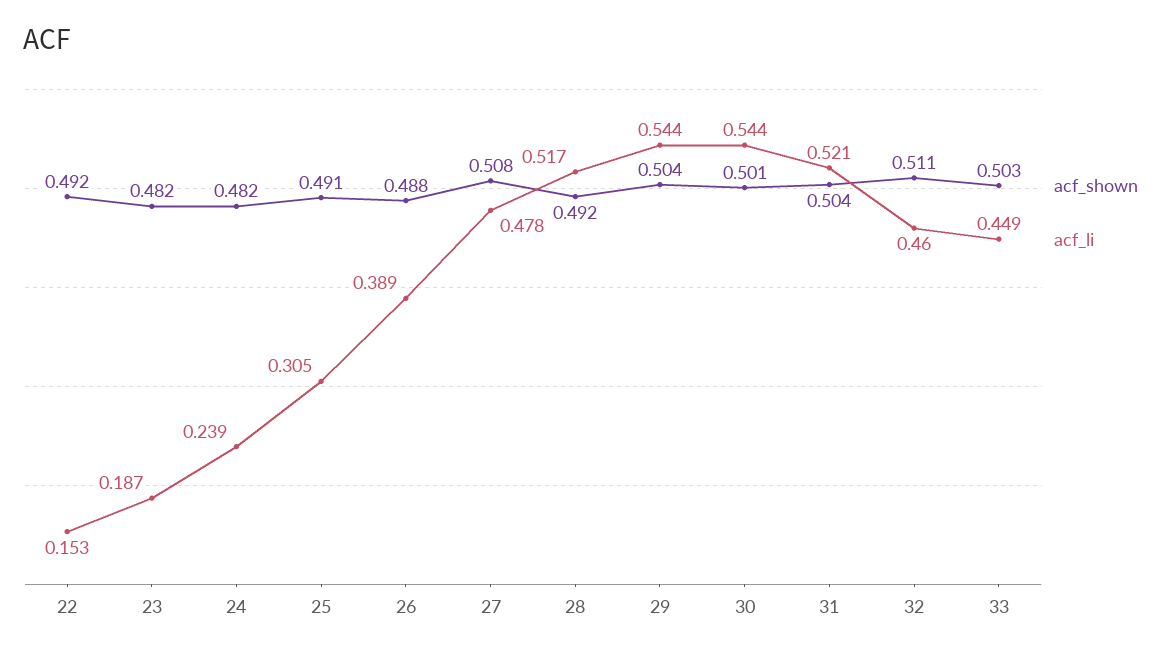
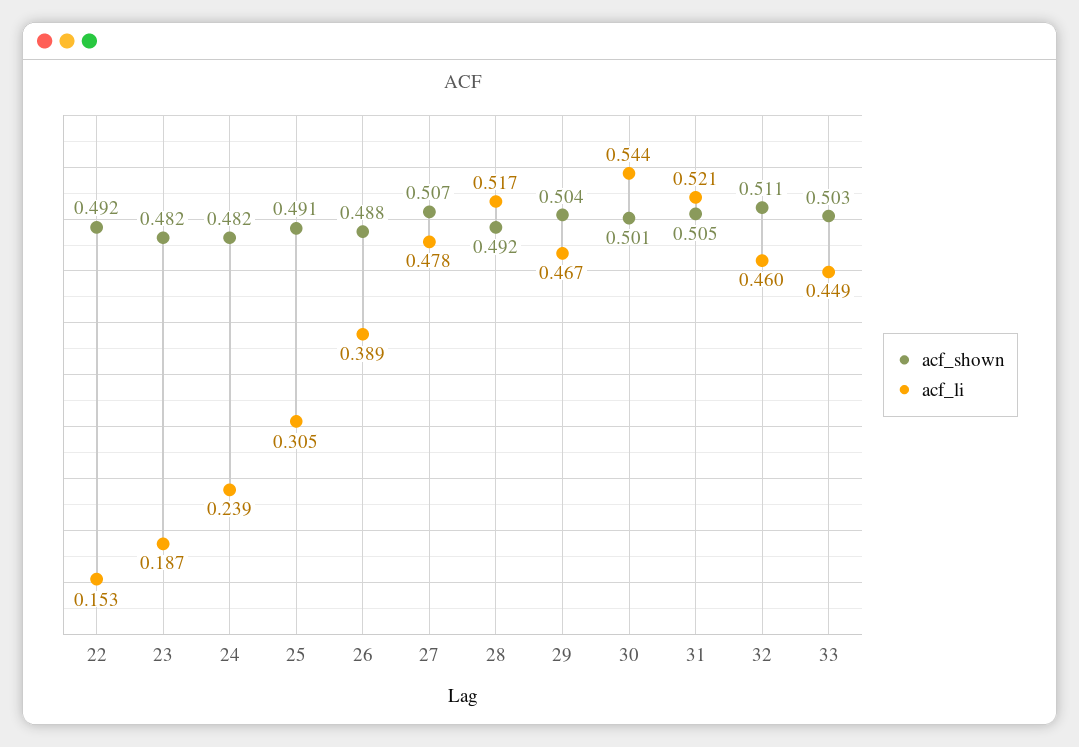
  {
    "acf_shown": {
      "22": 0.492,
      "23": 0.482,
      "24": 0.482,
      "25": 0.491,
      "26": 0.488,
-     "27": 0.508,
+     "27": 0.507,
      "28": 0.492,
      "29": 0.504,
      "30": 0.501,
-     "31": 0.504,
+     "31": 0.505,
      "32": 0.511,
      "33": 0.503
    },
    "acf_li": {
      "22": 0.153,
      "23": 0.187,
      "24": 0.239,
      "25": 0.305,
      "26": 0.389,
      "27": 0.478,
      "28": 0.517,
-     "29": 0.544,
+     "29": 0.467,
      "30": 0.544,
      "31": 0.521,
      "32": 0.46,
      "33": 0.449
    }
  }

